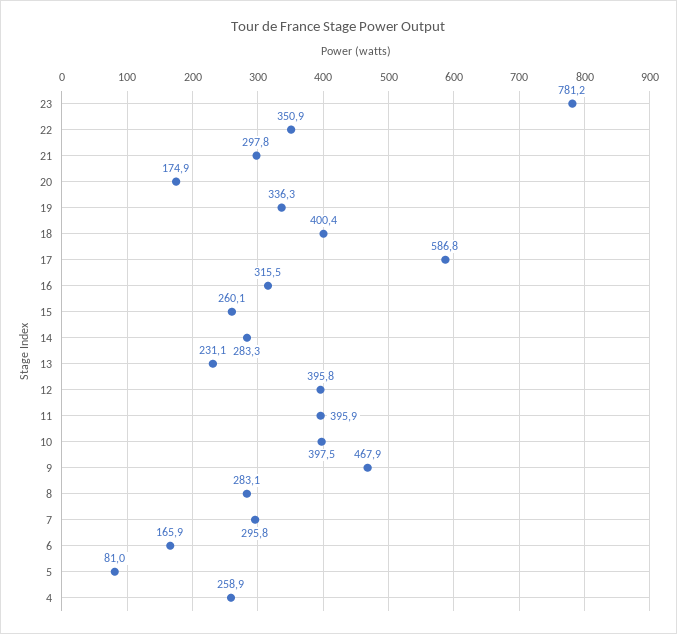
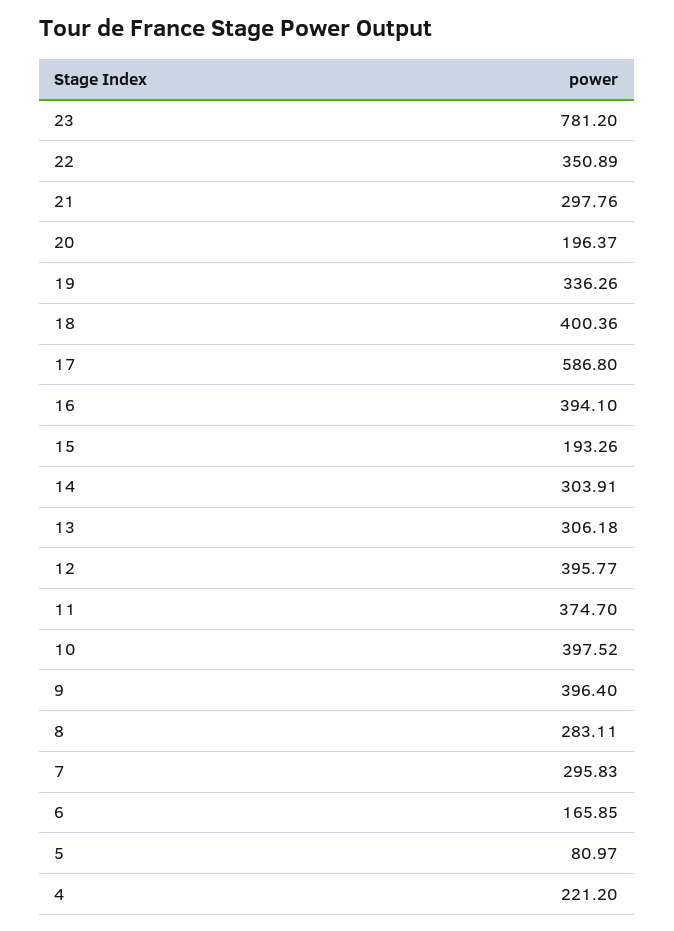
  {
    "23": 781.2,
    "22": 350.89,
    "21": 297.76,
-   "20": 174.9,
+   "20": 196.37,
    "19": 336.26,
    "18": 400.36,
    "17": 586.8,
-   "16": 315.5,
+   "16": 394.1,
-   "15": 260.1,
+   "15": 193.26,
-   "14": 283.3,
+   "14": 303.91,
-   "13": 231.1,
+   "13": 306.18,
    "12": 395.77,
-   "11": 395.9,
+   "11": 374.7,
    "10": 397.52,
-   "9": 467.9,
+   "9": 396.4,
    "8": 283.11,
    "7": 295.83,
    "6": 165.85,
    "5": 80.97,
-   "4": 258.9
+   "4": 221.2
  }

